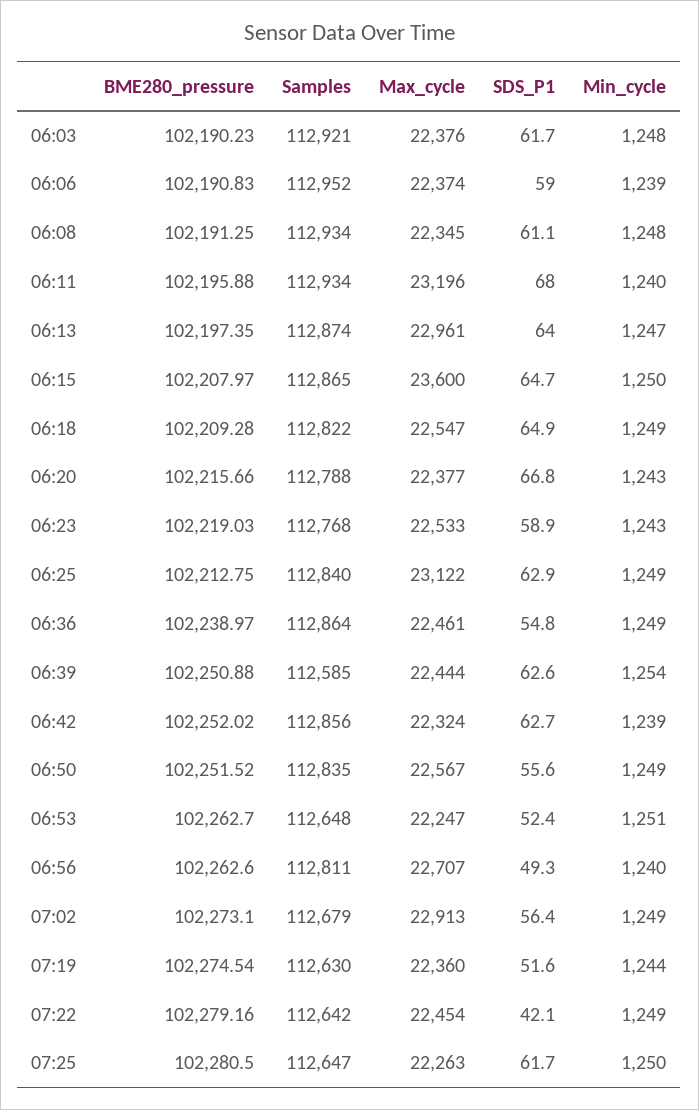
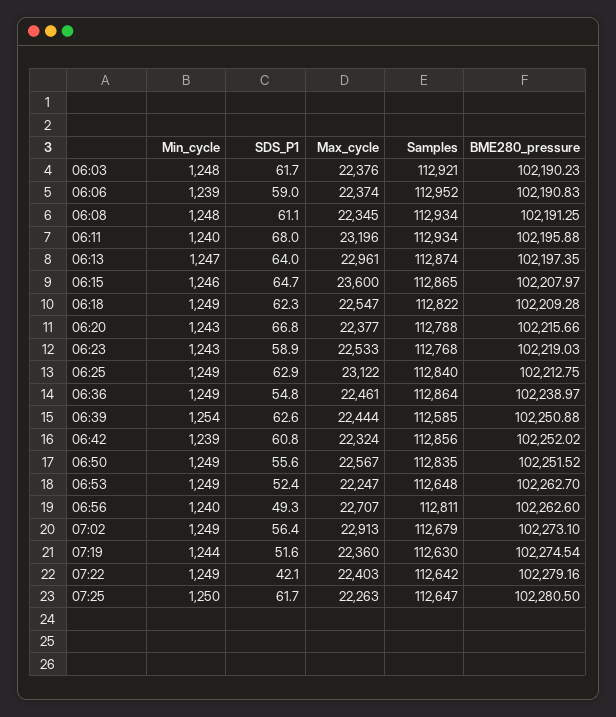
  {
    "BME280_pressure": {
      "06:03": 102190.23,
      "06:06": 102190.83,
      "06:08": 102191.25,
      "06:11": 102195.88,
      "06:13": 102197.35,
      "06:15": 102207.97,
      "06:18": 102209.28,
      "06:20": 102215.66,
      "06:23": 102219.03,
      "06:25": 102212.75,
      "06:36": 102238.97,
      "06:39": 102250.88,
      "06:42": 102252.02,
      "06:50": 102251.52,
      "06:53": 102262.7,
      "06:56": 102262.6,
      "07:02": 102273.1,
      "07:19": 102274.54,
      "07:22": 102279.16,
      "07:25": 102280.5
    },
    "Samples": {
      "06:03": 112921,
      "06:06": 112952,
      "06:08": 112934,
      "06:11": 112934,
      "06:13": 112874,
      "06:15": 112865,
      "06:18": 112822,
      "06:20": 112788,
      "06:23": 112768,
      "06:25": 112840,
      "06:36": 112864,
      "06:39": 112585,
      "06:42": 112856,
      "06:50": 112835,
      "06:53": 112648,
      "06:56": 112811,
      "07:02": 112679,
      "07:19": 112630,
      "07:22": 112642,
      "07:25": 112647
    },
    "Max_cycle": {
      "06:03": 22376,
      "06:06": 22374,
      "06:08": 22345,
      "06:11": 23196,
      "06:13": 22961,
      "06:15": 23600,
      "06:18": 22547,
      "06:20": 22377,
      "06:23": 22533,
      "06:25": 23122,
      "06:36": 22461,
      "06:39": 22444,
      "06:42": 22324,
      "06:50": 22567,
      "06:53": 22247,
      "06:56": 22707,
      "07:02": 22913,
      "07:19": 22360,
-     "07:22": 22454,
+     "07:22": 22403,
      "07:25": 22263
    },
    "SDS_P1": {
      "06:03": 61.7,
      "06:06": 59,
      "06:08": 61.1,
      "06:11": 68,
      "06:13": 64,
      "06:15": 64.7,
-     "06:18": 64.9,
+     "06:18": 62.3,
      "06:20": 66.8,
      "06:23": 58.9,
      "06:25": 62.9,
      "06:36": 54.8,
      "06:39": 62.6,
-     "06:42": 62.7,
+     "06:42": 60.8,
      "06:50": 55.6,
      "06:53": 52.4,
      "06:56": 49.3,
      "07:02": 56.4,
      "07:19": 51.6,
      "07:22": 42.1,
      "07:25": 61.7
    },
    "Min_cycle": {
      "06:03": 1248,
      "06:06": 1239,
      "06:08": 1248,
      "06:11": 1240,
      "06:13": 1247,
-     "06:15": 1250,
+     "06:15": 1246,
      "06:18": 1249,
      "06:20": 1243,
      "06:23": 1243,
      "06:25": 1249,
      "06:36": 1249,
      "06:39": 1254,
      "06:42": 1239,
      "06:50": 1249,
-     "06:53": 1251,
+     "06:53": 1249,
      "06:56": 1240,
      "07:02": 1249,
      "07:19": 1244,
      "07:22": 1249,
      "07:25": 1250
    }
  }

